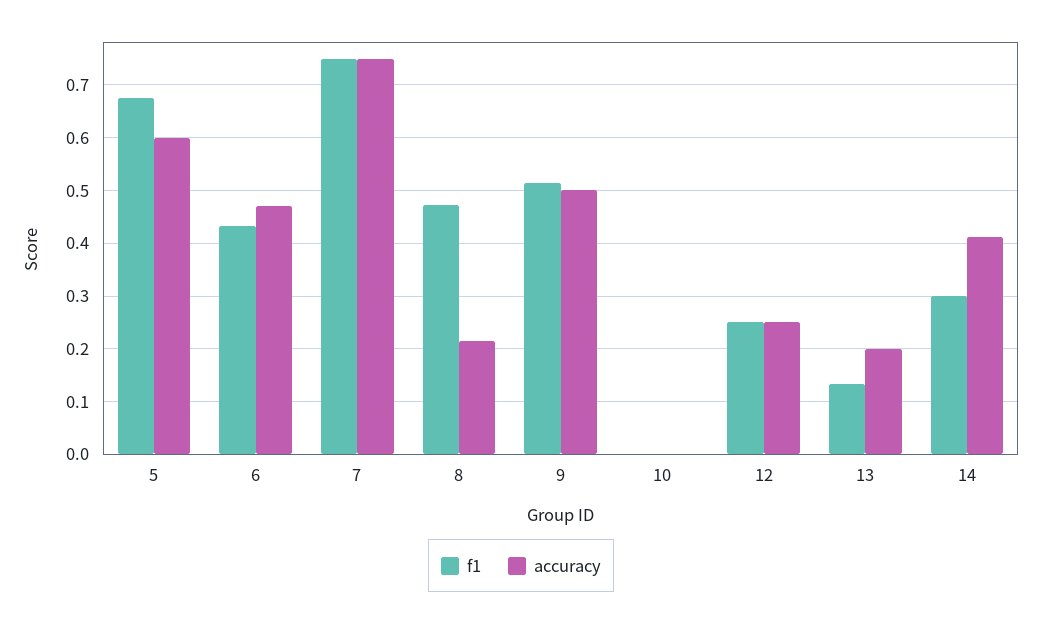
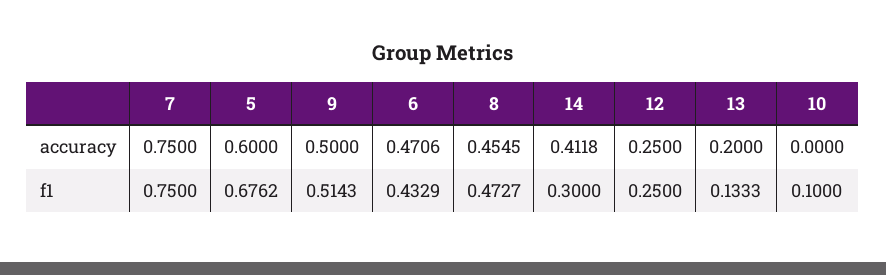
  {
    "f1": {
      "5": 0.6762,
      "6": 0.4329,
      "7": 0.75,
      "8": 0.4727,
      "9": 0.5143,
-     "10": 0,
+     "10": 0.1,
      "12": 0.25,
      "13": 0.1333,
      "14": 0.3
    },
    "accuracy": {
      "5": 0.6,
      "6": 0.4706,
      "7": 0.75,
-     "8": 0.22,
+     "8": 0.4545,
      "9": 0.5,
      "10": 0,
      "12": 0.25,
      "13": 0.2,
      "14": 0.4118
    }
  }

